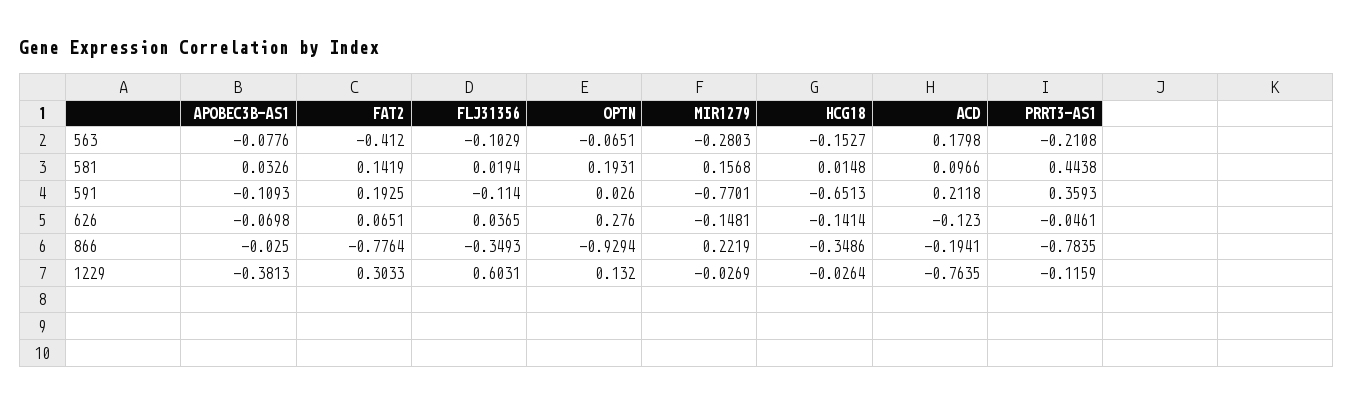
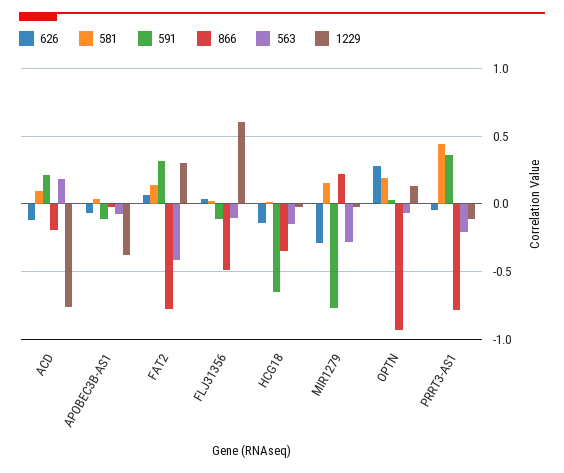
  {
    "563": {
      "APOBEC3B-AS1": -0.0776,
      "FAT2": -0.412,
      "FLJ31356": -0.1029,
      "OPTN": -0.0651,
      "MIR1279": -0.2803,
      "HCG18": -0.1527,
      "ACD": 0.1798,
      "PRRT3-AS1": -0.2108
    },
    "581": {
      "APOBEC3B-AS1": 0.0326,
      "FAT2": 0.1419,
      "FLJ31356": 0.0194,
      "OPTN": 0.1931,
      "MIR1279": 0.1568,
      "HCG18": 0.0148,
      "ACD": 0.0966,
      "PRRT3-AS1": 0.4438
    },
    "591": {
      "APOBEC3B-AS1": -0.1093,
-     "FAT2": 0.1925,
+     "FAT2": 0.3,
      "FLJ31356": -0.114,
      "OPTN": 0.026,
      "MIR1279": -0.7701,
      "HCG18": -0.6513,
      "ACD": 0.2118,
      "PRRT3-AS1": 0.3593
    },
    "626": {
      "APOBEC3B-AS1": -0.0698,
      "FAT2": 0.0651,
      "FLJ31356": 0.0365,
      "OPTN": 0.276,
-     "MIR1279": -0.1481,
+     "MIR1279": -0.3,
      "HCG18": -0.1414,
      "ACD": -0.123,
      "PRRT3-AS1": -0.0461
    },
    "866": {
      "APOBEC3B-AS1": -0.025,
      "FAT2": -0.7764,
-     "FLJ31356": -0.3493,
+     "FLJ31356": -0.5,
      "OPTN": -0.9294,
      "MIR1279": 0.2219,
      "HCG18": -0.3486,
      "ACD": -0.1941,
      "PRRT3-AS1": -0.7835
    },
    "1229": {
      "APOBEC3B-AS1": -0.3813,
      "FAT2": 0.3033,
      "FLJ31356": 0.6031,
      "OPTN": 0.132,
      "MIR1279": -0.0269,
      "HCG18": -0.0264,
      "ACD": -0.7635,
      "PRRT3-AS1": -0.1159
    }
  }

